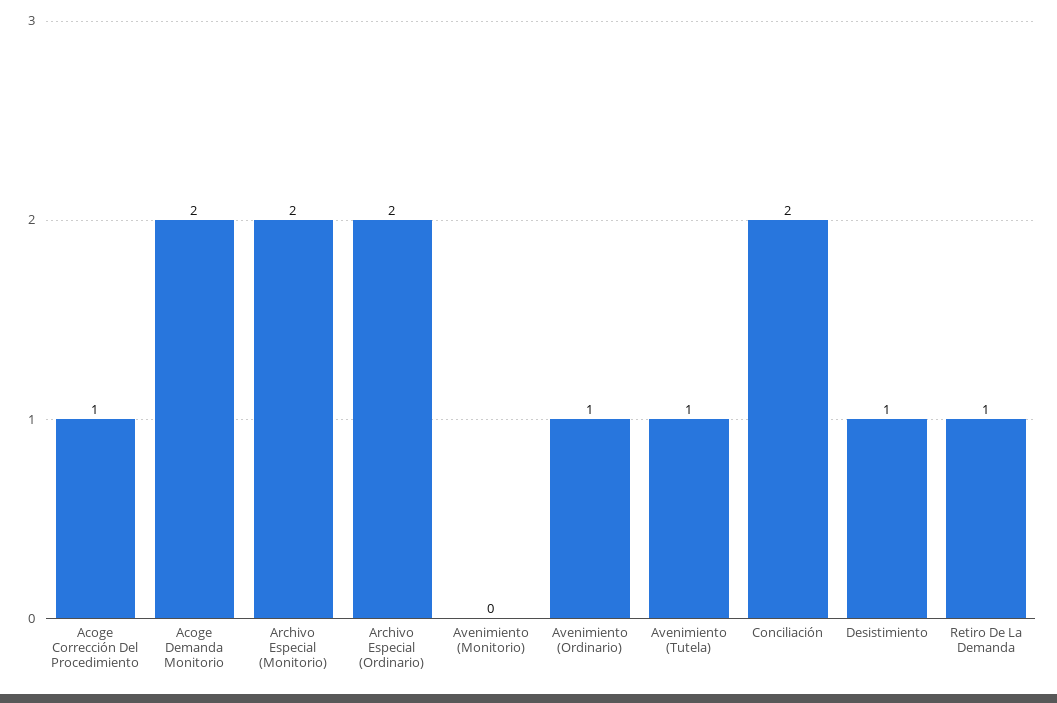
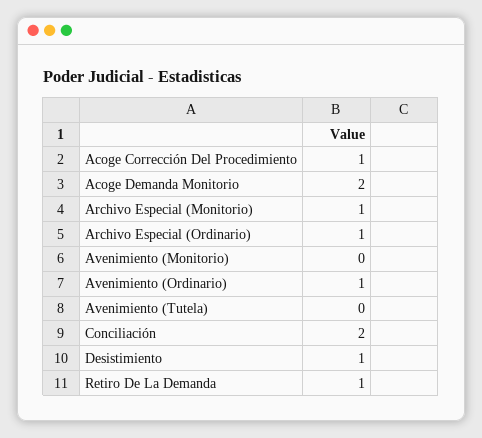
  {
    "Acoge Corrección Del Procedimiento": 1,
    "Acoge Demanda Monitorio": 2,
-   "Archivo Especial (Monitorio)": 2,
+   "Archivo Especial (Monitorio)": 1,
-   "Archivo Especial (Ordinario)": 2,
+   "Archivo Especial (Ordinario)": 1,
    "Avenimiento (Monitorio)": 0,
    "Avenimiento (Ordinario)": 1,
-   "Avenimiento (Tutela)": 1,
+   "Avenimiento (Tutela)": 0,
    "Conciliación": 2,
    "Desistimiento": 1,
    "Retiro De La Demanda": 1
  }

